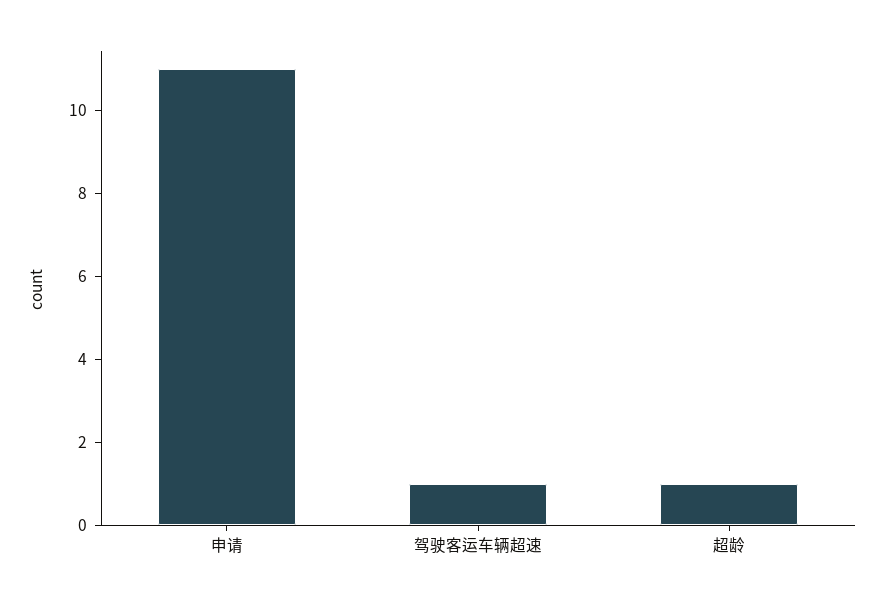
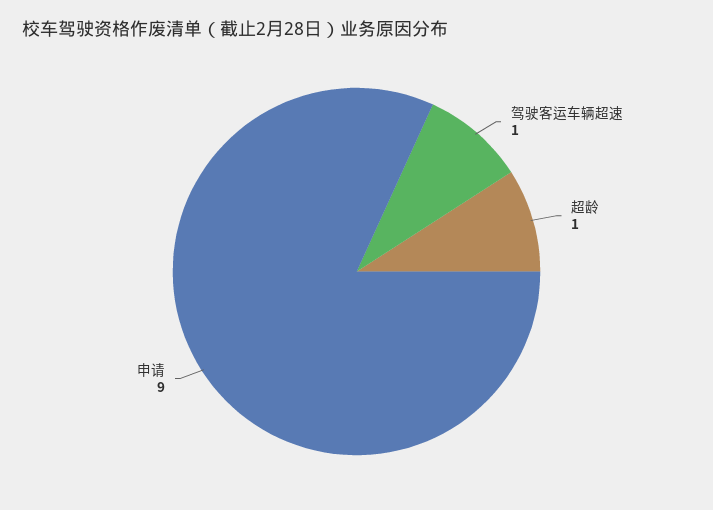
  {
-   "申请": 11,
+   "申请": 9,
    "驾驶客运车辆超速": 1,
    "超龄": 1
  }

